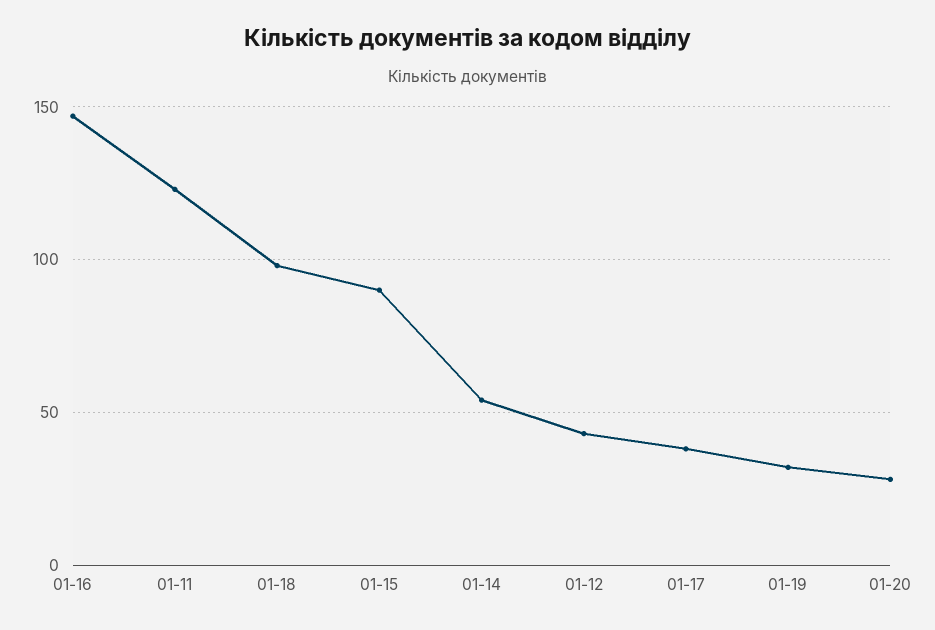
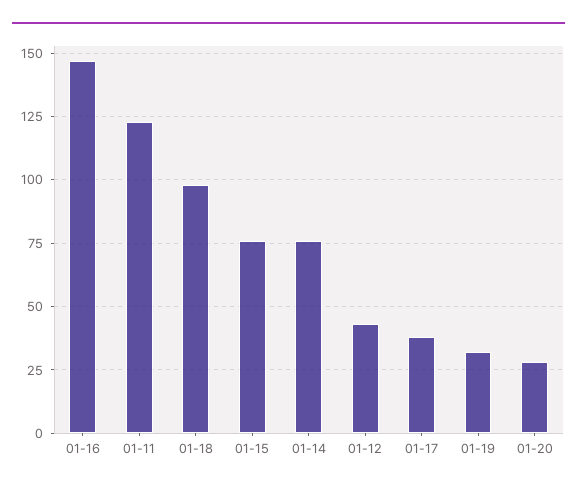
  {
    "01-16": 145,
    "01-11": 125,
    "01-18": 100,
-   "01-15": 90,
+   "01-15": 75,
-   "01-14": 55,
+   "01-14": 75,
    "01-12": 45,
    "01-17": 40,
    "01-19": 30,
    "01-20": 30
  }

